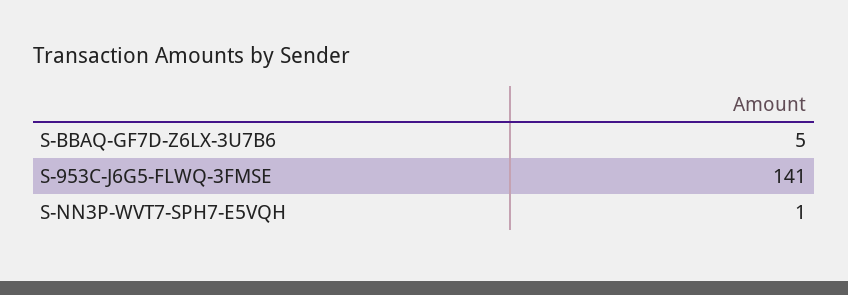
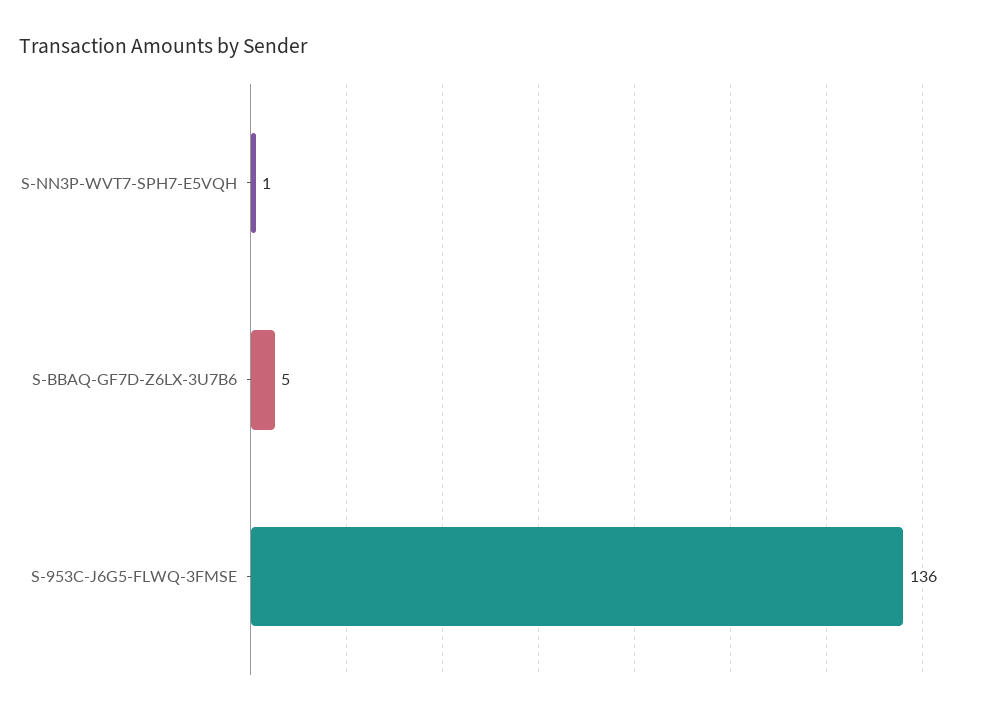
  {
    "S-BBAQ-GF7D-Z6LX-3U7B6": 5,
-   "S-953C-J6G5-FLWQ-3FMSE": 141,
+   "S-953C-J6G5-FLWQ-3FMSE": 136,
    "S-NN3P-WVT7-SPH7-E5VQH": 1
  }

